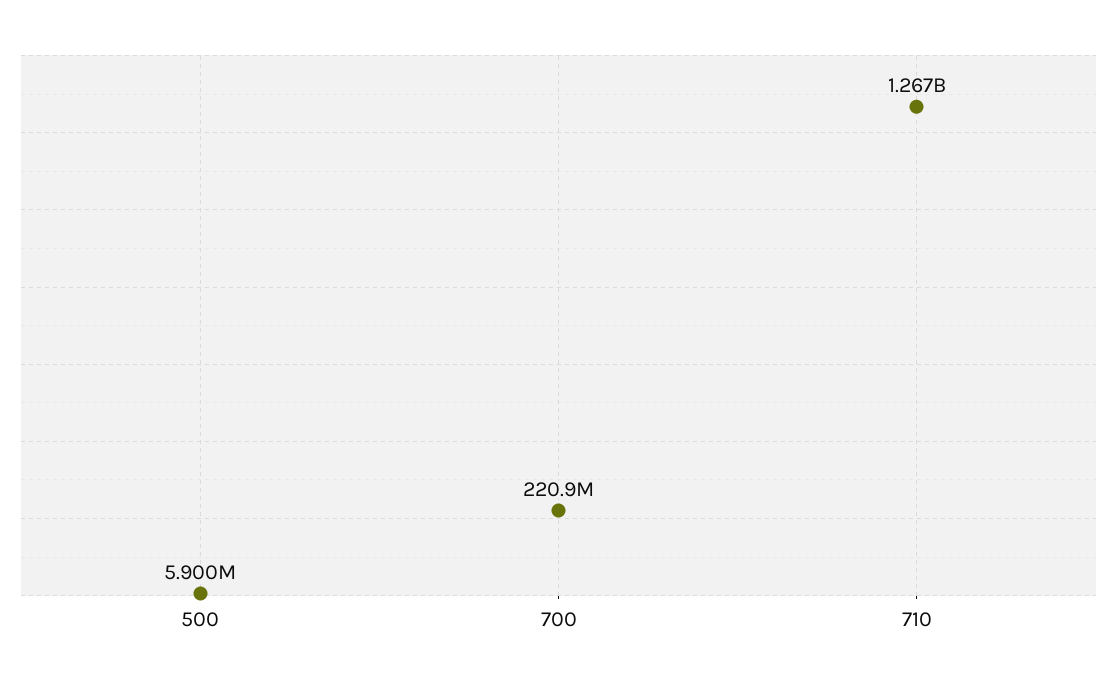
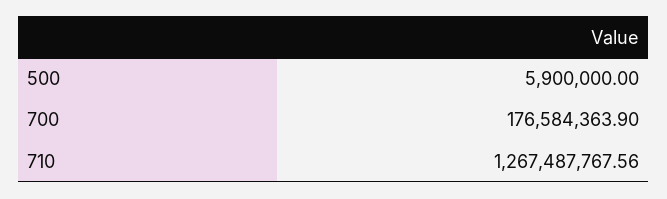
  {
    "500": 5900000,
-   "700": 220900000,
+   "700": 176584363.9,
    "710": 1267487767.56
  }

